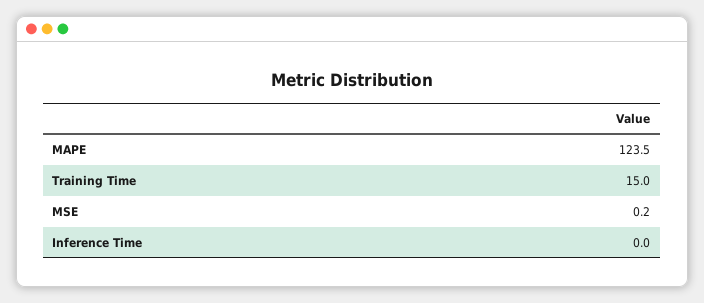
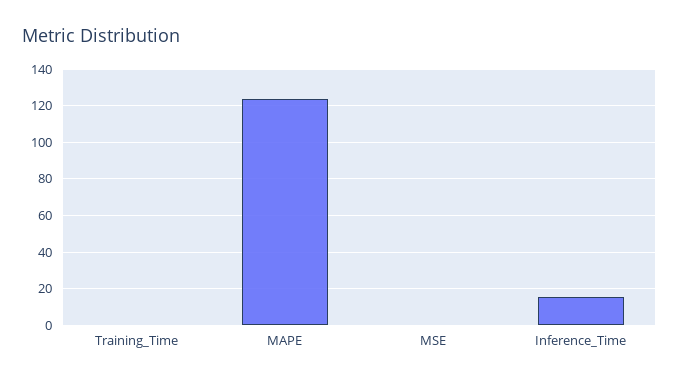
  {
    "MAPE": 123.5,
-   "Training Time": 15,
+   "Training Time": 0,
    "MSE": 0.2,
-   "Inference Time": 0
+   "Inference Time": 15
  }

